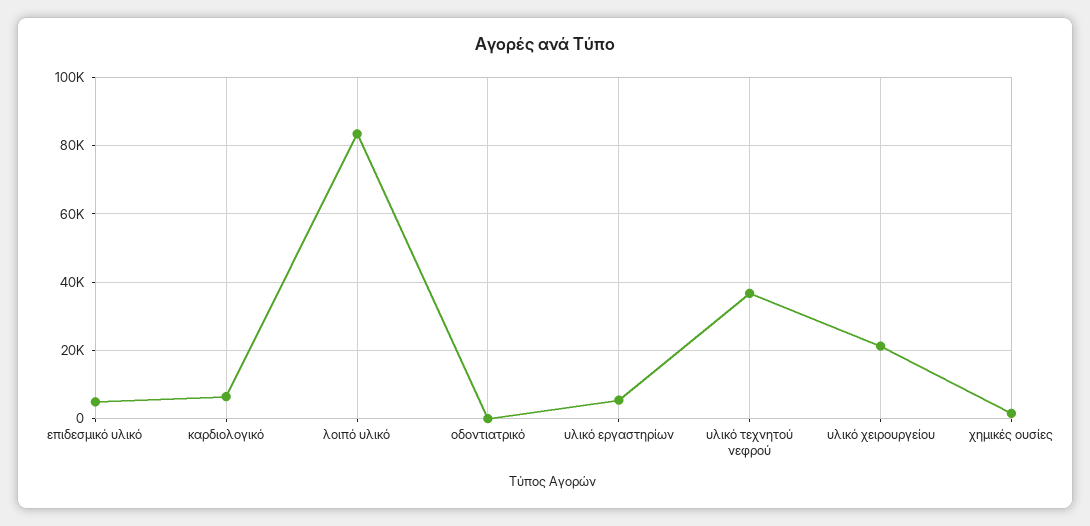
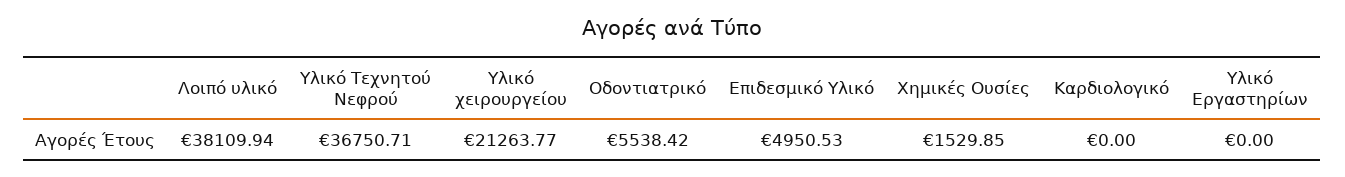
  {
    "επιδεσμικό υλικό": 4950.53,
-   "καρδιολογικό": 6000,
+   "καρδιολογικό": 0,
-   "λοιπό υλικό": 84000,
+   "λοιπό υλικό": 38109.94,
-   "οδοντιατρικό": 0,
+   "οδοντιατρικό": 5538.42,
-   "υλικό εργαστηρίων": 6000,
+   "υλικό εργαστηρίων": 0,
    "υλικό τεχνητού νεφρού": 36750.71,
    "υλικό χειρουργείου": 21263.77,
    "χημικές ουσίες": 1529.85
  }

